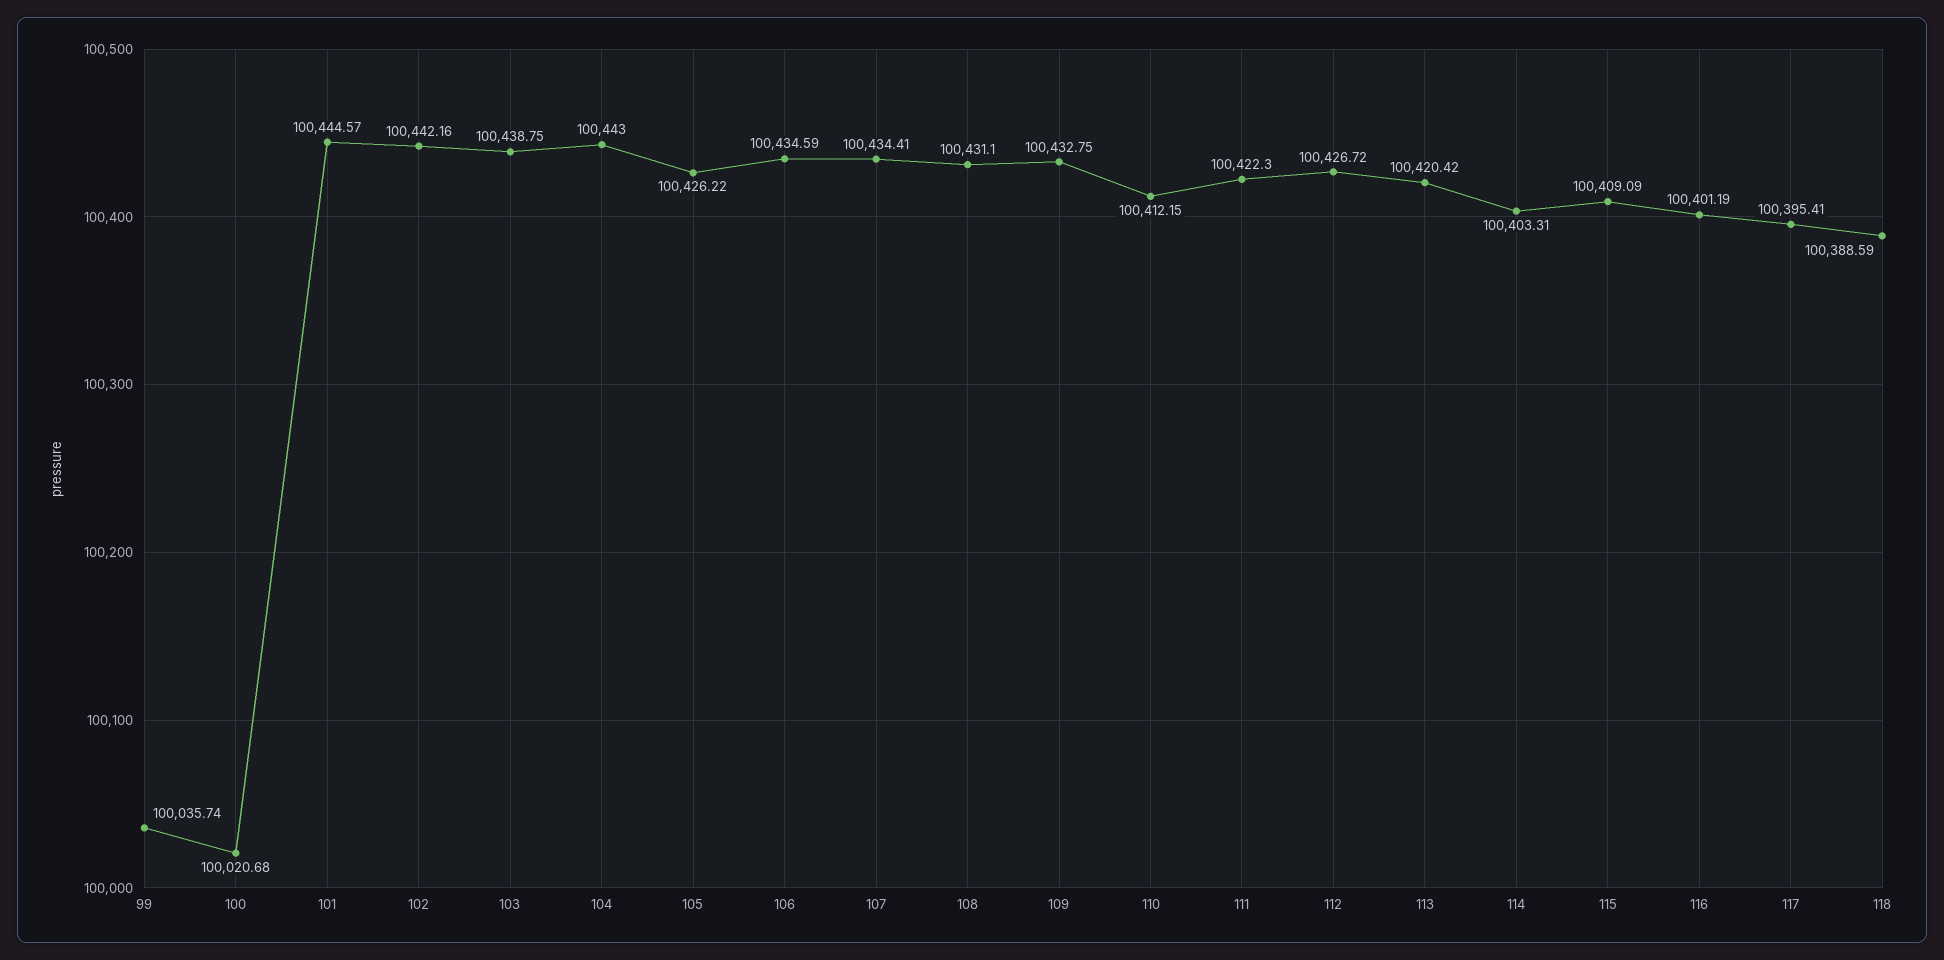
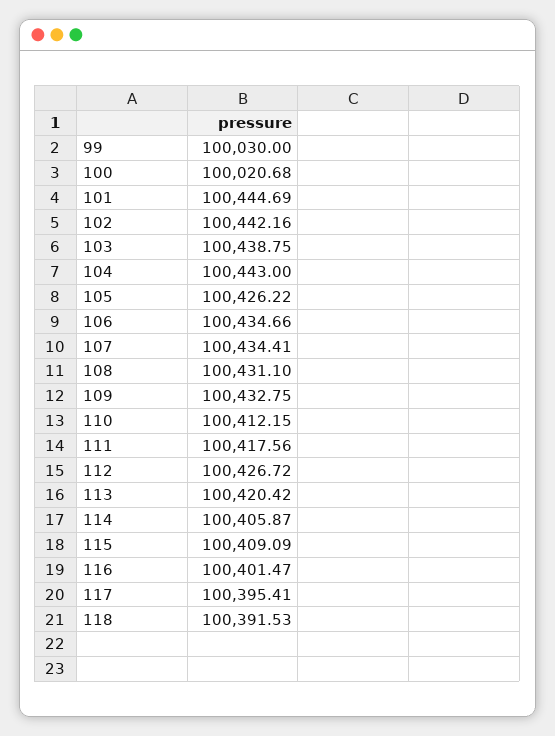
  {
-   "99": 100035.74,
+   "99": 100030,
    "100": 100020.68,
-   "101": 100444.57,
+   "101": 100444.69,
    "102": 100442.16,
    "103": 100438.75,
    "104": 100443,
    "105": 100426.22,
-   "106": 100434.59,
+   "106": 100434.66,
    "107": 100434.41,
    "108": 100431.1,
    "109": 100432.75,
    "110": 100412.15,
-   "111": 100422.3,
+   "111": 100417.56,
    "112": 100426.72,
    "113": 100420.42,
-   "114": 100403.31,
+   "114": 100405.87,
    "115": 100409.09,
-   "116": 100401.19,
+   "116": 100401.47,
    "117": 100395.41,
-   "118": 100388.59
+   "118": 100391.53
  }

